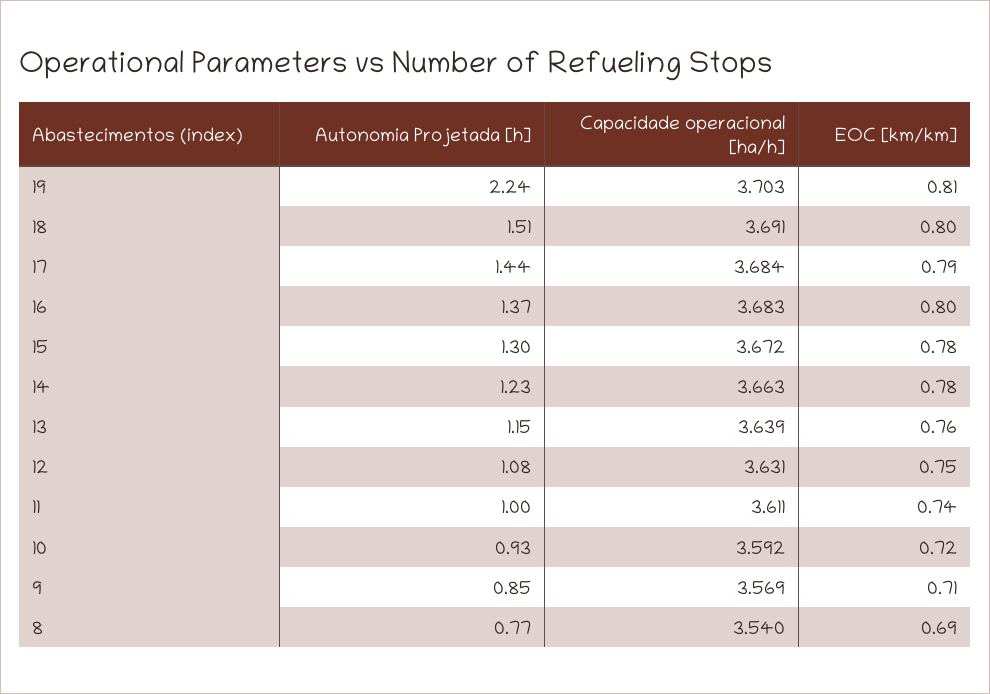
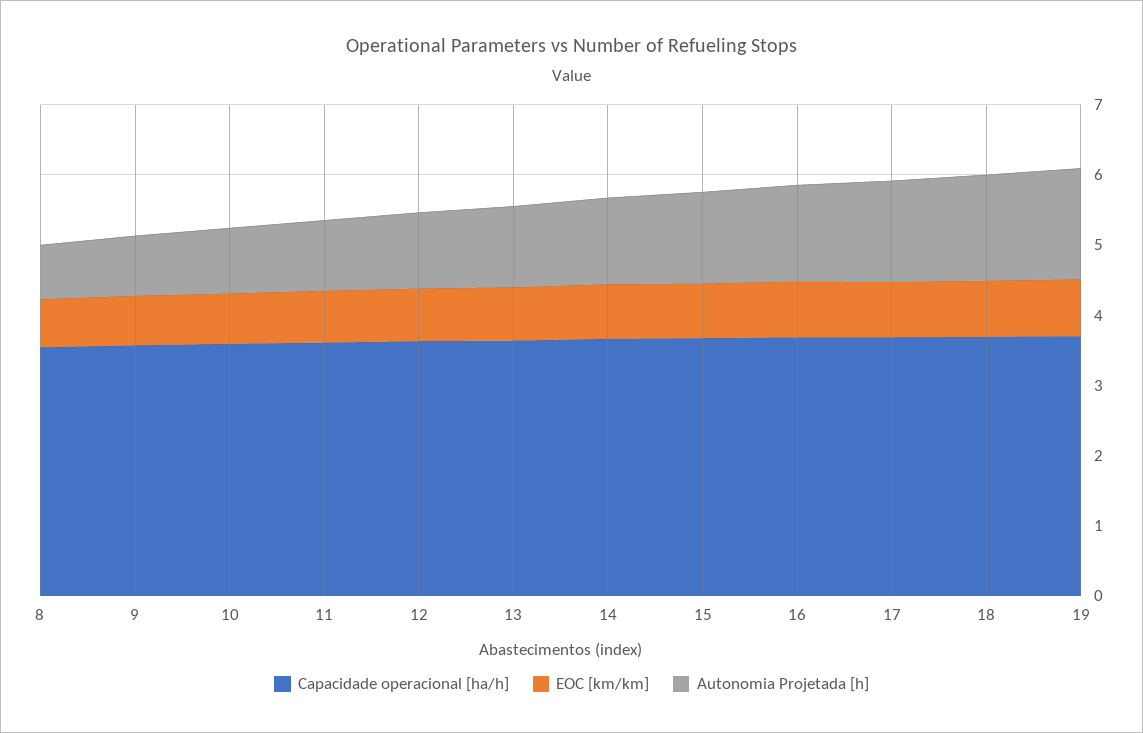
  {
    "Autonomia Projetada [h]": {
-     "19": 2.24,
+     "19": 1.6,
      "18": 1.51,
      "17": 1.44,
      "16": 1.37,
      "15": 1.3,
      "14": 1.23,
      "13": 1.15,
      "12": 1.08,
      "11": 1,
      "10": 0.93,
      "9": 0.85,
      "8": 0.77
    },
    "Capacidade operacional [ha/h]": {
      "19": 3.703,
      "18": 3.691,
      "17": 3.684,
      "16": 3.683,
      "15": 3.672,
      "14": 3.663,
      "13": 3.639,
      "12": 3.631,
      "11": 3.611,
      "10": 3.592,
      "9": 3.569,
      "8": 3.54
    },
    "EOC [km/km]": {
      "19": 0.81,
      "18": 0.8,
      "17": 0.79,
      "16": 0.8,
      "15": 0.78,
      "14": 0.78,
      "13": 0.76,
      "12": 0.75,
      "11": 0.74,
      "10": 0.72,
      "9": 0.71,
      "8": 0.69
    }
  }

